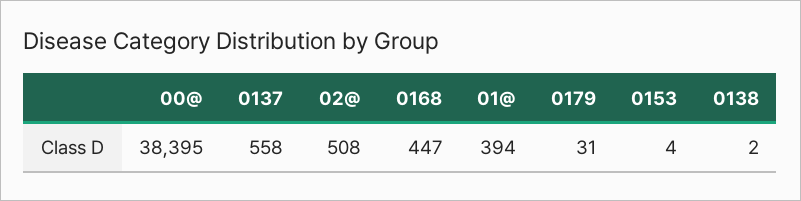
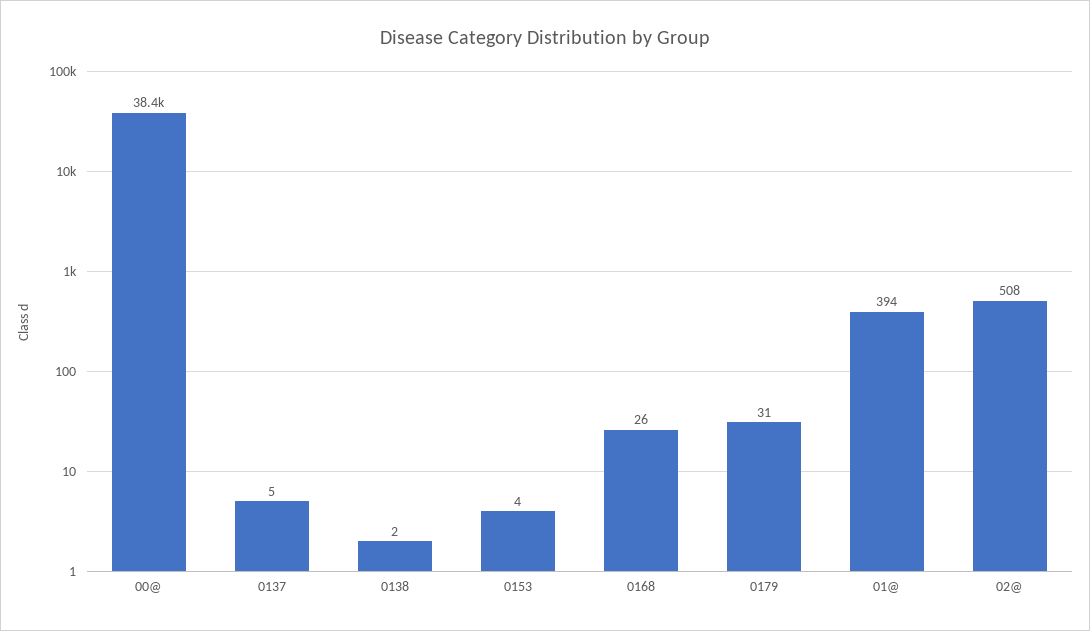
  {
    "00@": 38395,
-   "0137": 558,
+   "0137": 5,
    "02@": 508,
-   "0168": 447,
+   "0168": 26,
    "01@": 394,
    "0179": 31,
    "0153": 4,
    "0138": 2
  }

